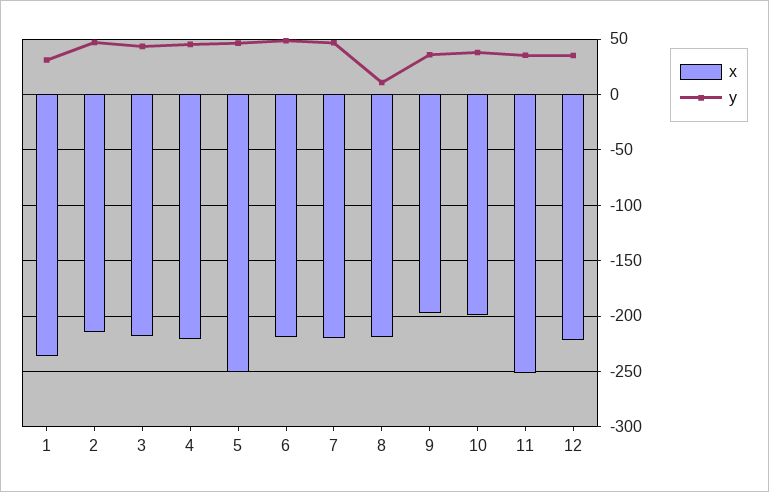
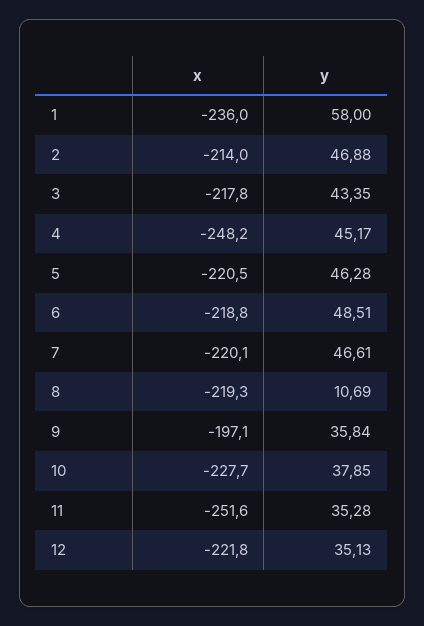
  {
    "x": {
      "1": -236,
      "2": -214,
      "3": -217.8,
-     "4": -220,
+     "4": -248.2,
-     "5": -250,
+     "5": -220.5,
      "6": -218.8,
      "7": -220.1,
      "8": -219.3,
      "9": -197.1,
-     "10": -200,
+     "10": -227.7,
      "11": -251.6,
      "12": -221.8
    },
    "y": {
-     "1": 30,
+     "1": 58,
      "2": 46.88,
      "3": 43.35,
      "4": 45.17,
      "5": 46.28,
      "6": 48.51,
      "7": 46.61,
      "8": 10.69,
      "9": 35.84,
      "10": 37.85,
      "11": 35.28,
      "12": 35.13
    }
  }

